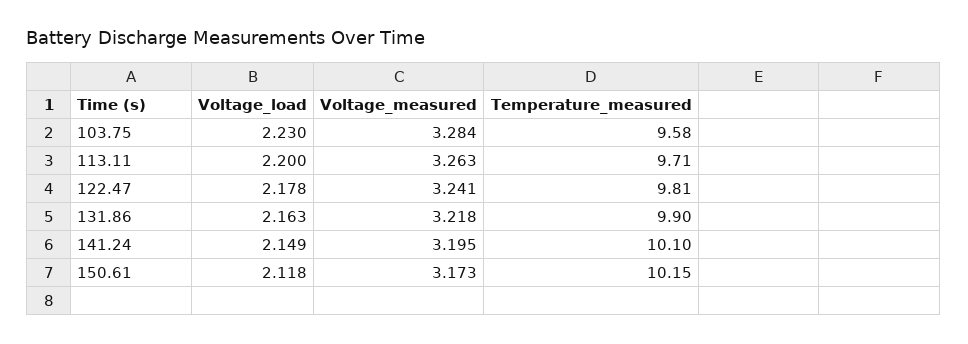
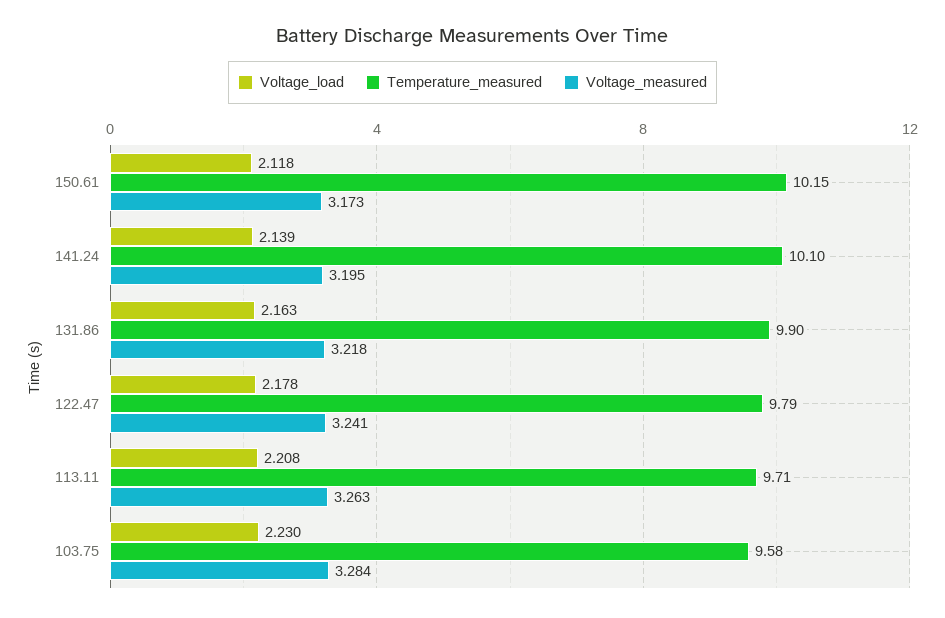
  {
    "Voltage_load": {
      "103.75": 2.23,
-     "113.11": 2.2,
+     "113.11": 2.208,
      "122.47": 2.178,
      "131.86": 2.163,
-     "141.24": 2.149,
+     "141.24": 2.139,
      "150.61": 2.118
    },
    "Voltage_measured": {
      "103.75": 3.284,
      "113.11": 3.263,
      "122.47": 3.241,
      "131.86": 3.218,
      "141.24": 3.195,
      "150.61": 3.173
    },
    "Temperature_measured": {
      "103.75": 9.58,
      "113.11": 9.71,
-     "122.47": 9.81,
+     "122.47": 9.79,
      "131.86": 9.9,
      "141.24": 10.1,
      "150.61": 10.15
    }
  }

